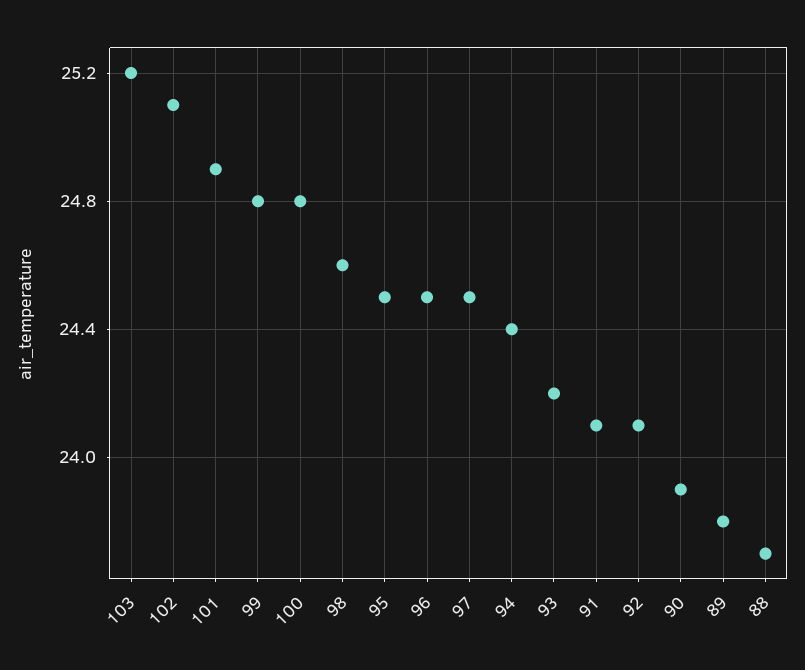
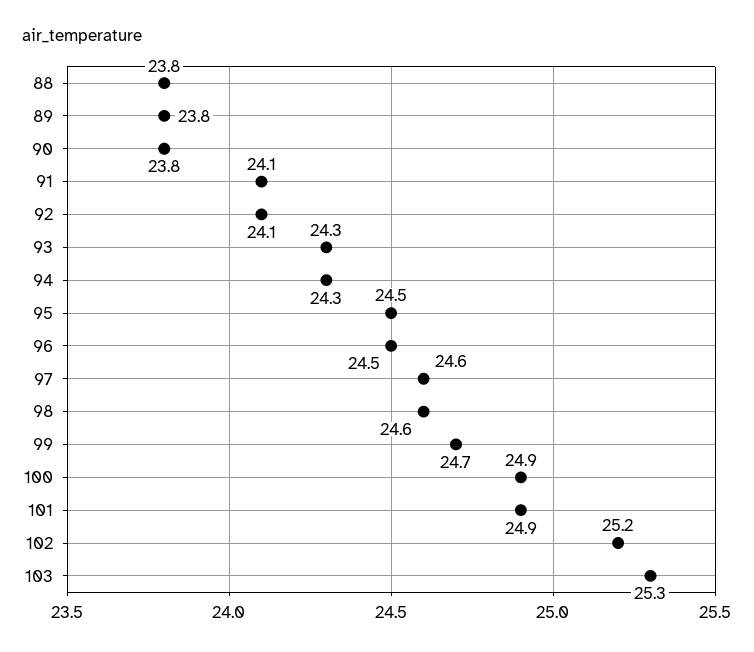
  {
-   "103": 25.2,
+   "103": 25.3,
-   "102": 25.1,
+   "102": 25.2,
    "101": 24.9,
-   "99": 24.8,
+   "99": 24.7,
-   "100": 24.8,
+   "100": 24.9,
    "98": 24.6,
    "95": 24.5,
    "96": 24.5,
-   "97": 24.5,
+   "97": 24.6,
-   "94": 24.4,
+   "94": 24.3,
-   "93": 24.2,
+   "93": 24.3,
    "91": 24.1,
    "92": 24.1,
-   "90": 23.9,
+   "90": 23.8,
    "89": 23.8,
-   "88": 23.7
+   "88": 23.8
  }

